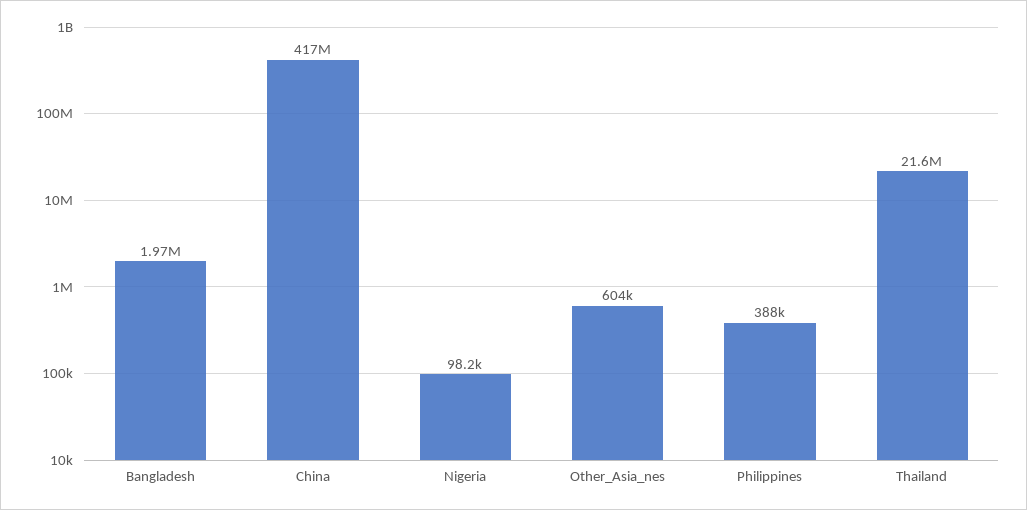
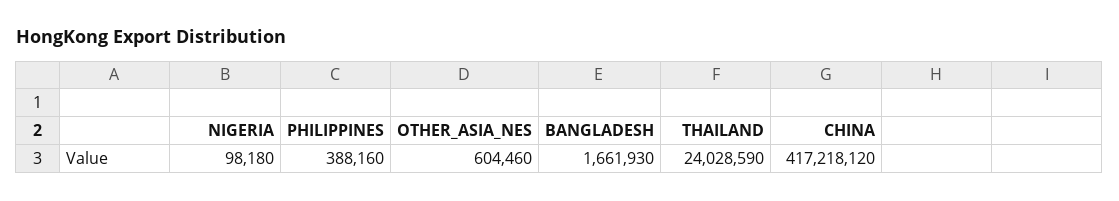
  {
-   "Bangladesh": 1970000,
+   "Bangladesh": 1661930,
    "China": 417218120,
    "Nigeria": 98180,
    "Other_Asia_nes": 604460,
    "Philippines": 388160,
-   "Thailand": 21600000
+   "Thailand": 24028590
  }

